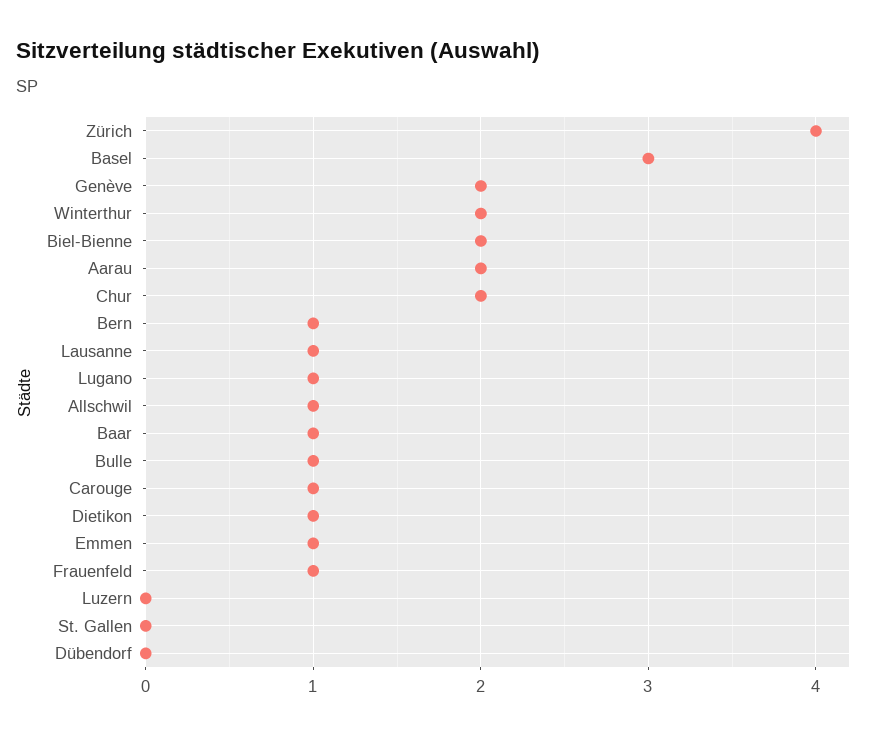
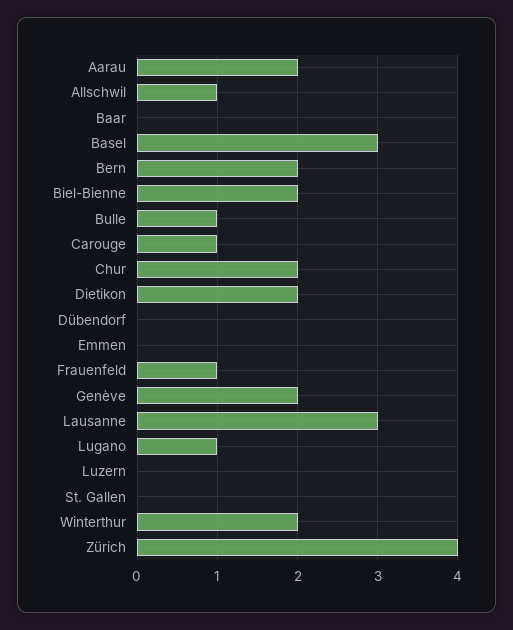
  {
    "Zürich": 4,
    "Basel": 3,
    "Genève": 2,
    "Winterthur": 2,
    "Biel-Bienne": 2,
    "Aarau": 2,
    "Chur": 2,
-   "Bern": 1,
+   "Bern": 2,
-   "Lausanne": 1,
+   "Lausanne": 3,
    "Lugano": 1,
    "Allschwil": 1,
-   "Baar": 1,
+   "Baar": 0,
    "Bulle": 1,
    "Carouge": 1,
-   "Dietikon": 1,
+   "Dietikon": 2,
-   "Emmen": 1,
+   "Emmen": 0,
    "Frauenfeld": 1,
    "Luzern": 0,
    "St. Gallen": 0,
    "Dübendorf": 0
  }

